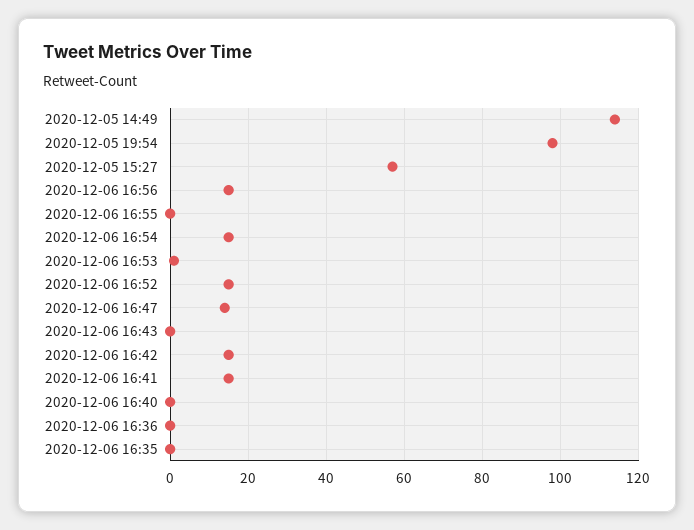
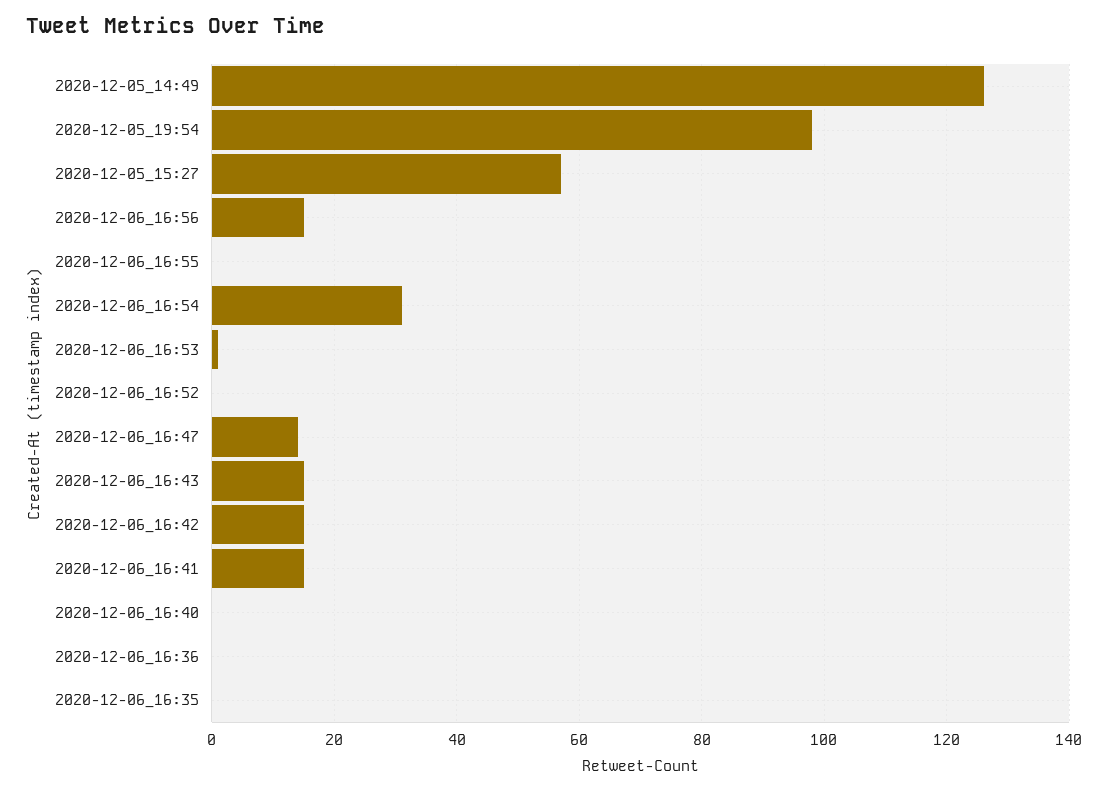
  {
-   "2020-12-05 14:49": 115,
+   "2020-12-05 14:49": 125,
    "2020-12-05 19:54": 100,
    "2020-12-05 15:27": 55,
    "2020-12-06 16:56": 15,
    "2020-12-06 16:55": 0,
-   "2020-12-06 16:54": 15,
+   "2020-12-06 16:54": 30,
    "2020-12-06 16:53": 0,
-   "2020-12-06 16:52": 15,
+   "2020-12-06 16:52": 0,
    "2020-12-06 16:47": 15,
-   "2020-12-06 16:43": 0,
+   "2020-12-06 16:43": 15,
    "2020-12-06 16:42": 15,
    "2020-12-06 16:41": 15,
    "2020-12-06 16:40": 0,
    "2020-12-06 16:36": 0,
    "2020-12-06 16:35": 0
  }

